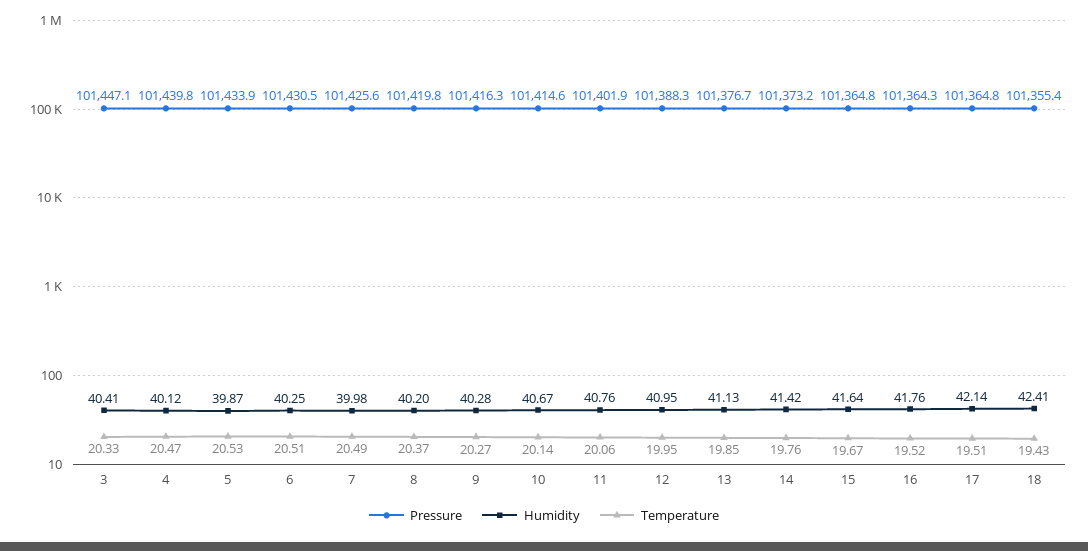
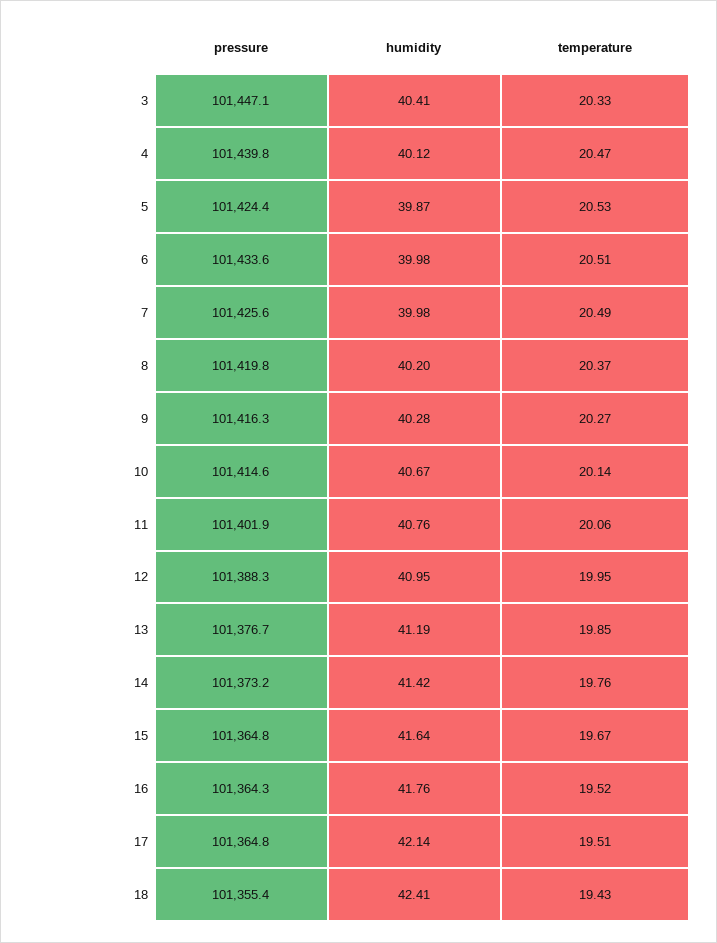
  {
    "Pressure": {
      "3": 101447.1,
      "4": 101439.8,
-     "5": 101433.9,
+     "5": 101424.4,
-     "6": 101430.5,
+     "6": 101433.6,
      "7": 101425.6,
      "8": 101419.8,
      "9": 101416.3,
      "10": 101414.6,
      "11": 101401.9,
      "12": 101388.3,
      "13": 101376.7,
      "14": 101373.2,
      "15": 101364.8,
      "16": 101364.3,
      "17": 101364.8,
      "18": 101355.4
    },
    "Humidity": {
      "3": 40.41,
      "4": 40.12,
      "5": 39.87,
-     "6": 40.25,
+     "6": 39.98,
      "7": 39.98,
      "8": 40.2,
      "9": 40.28,
      "10": 40.67,
      "11": 40.76,
      "12": 40.95,
-     "13": 41.13,
+     "13": 41.19,
      "14": 41.42,
      "15": 41.64,
      "16": 41.76,
      "17": 42.14,
      "18": 42.41
    },
    "Temperature": {
      "3": 20.33,
      "4": 20.47,
      "5": 20.53,
      "6": 20.51,
      "7": 20.49,
      "8": 20.37,
      "9": 20.27,
      "10": 20.14,
      "11": 20.06,
      "12": 19.95,
      "13": 19.85,
      "14": 19.76,
      "15": 19.67,
      "16": 19.52,
      "17": 19.51,
      "18": 19.43
    }
  }

